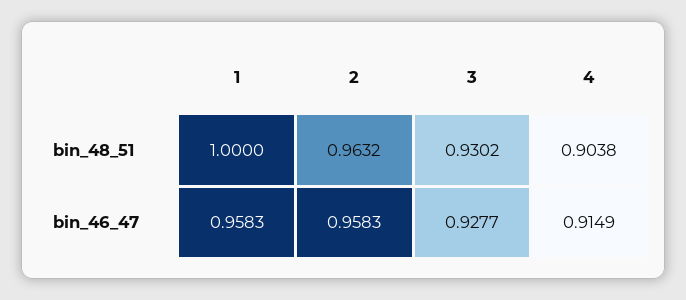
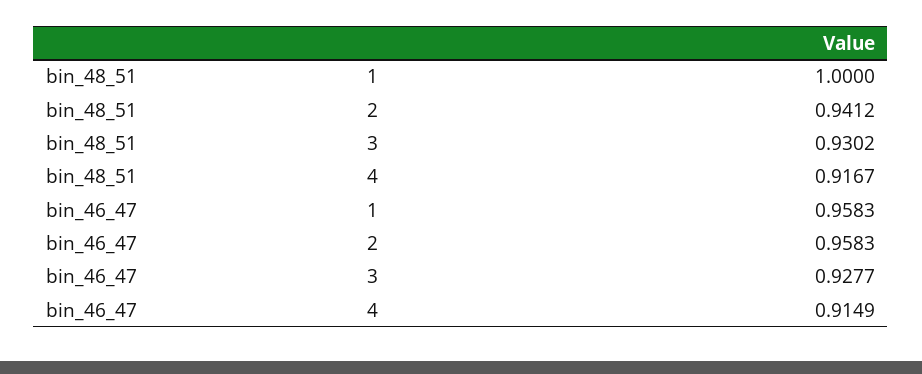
  {
    "1": {
      "bin_48_51": 1,
      "bin_46_47": 0.9583
    },
    "2": {
-     "bin_48_51": 0.9632,
+     "bin_48_51": 0.9412,
      "bin_46_47": 0.9583
    },
    "3": {
      "bin_48_51": 0.9302,
      "bin_46_47": 0.9277
    },
    "4": {
-     "bin_48_51": 0.9038,
+     "bin_48_51": 0.9167,
      "bin_46_47": 0.9149
    }
  }

